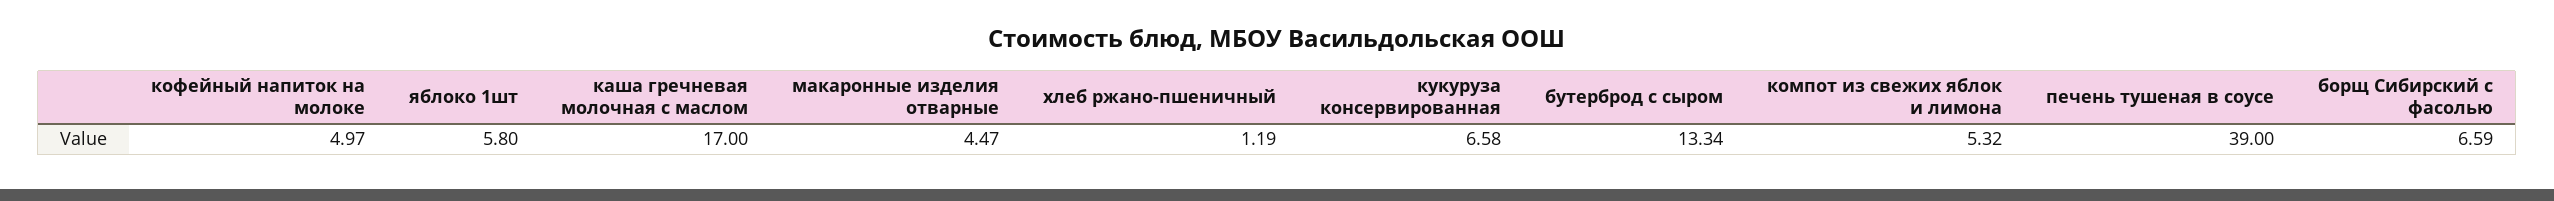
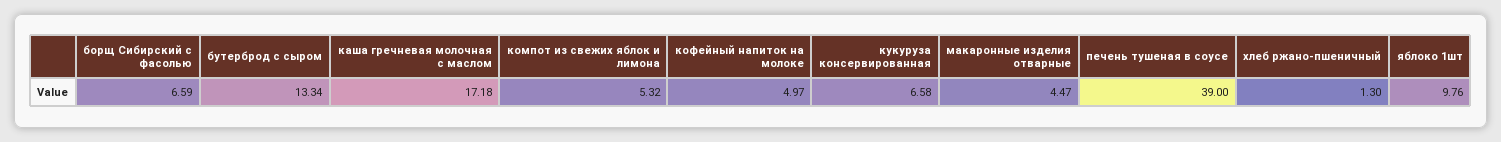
  {
    "кофейный напиток на молоке": 4.97,
-   "яблоко 1шт": 5.8,
+   "яблоко 1шт": 9.76,
-   "каша гречневая молочная с маслом": 17,
+   "каша гречневая молочная с маслом": 17.18,
    "макаронные изделия отварные": 4.47,
-   "хлеб ржано-пшеничный": 1.19,
+   "хлеб ржано-пшеничный": 1.3,
    "кукуруза консервированная": 6.58,
    "бутерброд с сыром": 13.34,
    "компот из свежих яблок и лимона": 5.32,
    "печень тушеная в соусе": 39,
    "борщ Сибирский с фасолью": 6.59
  }

